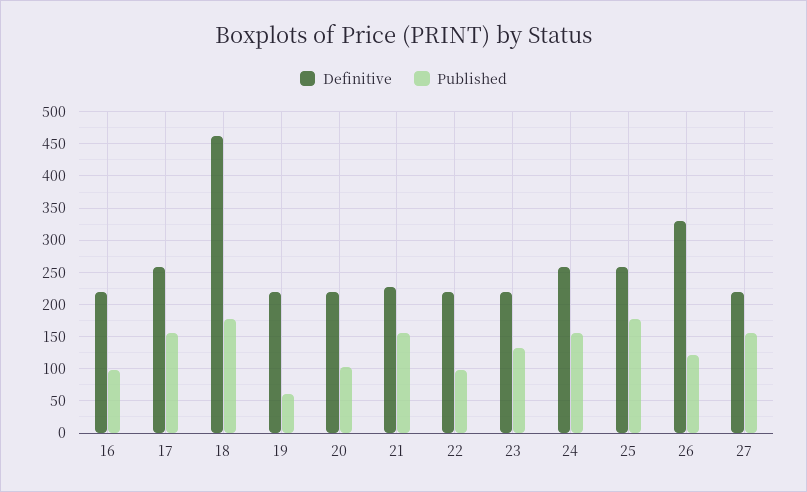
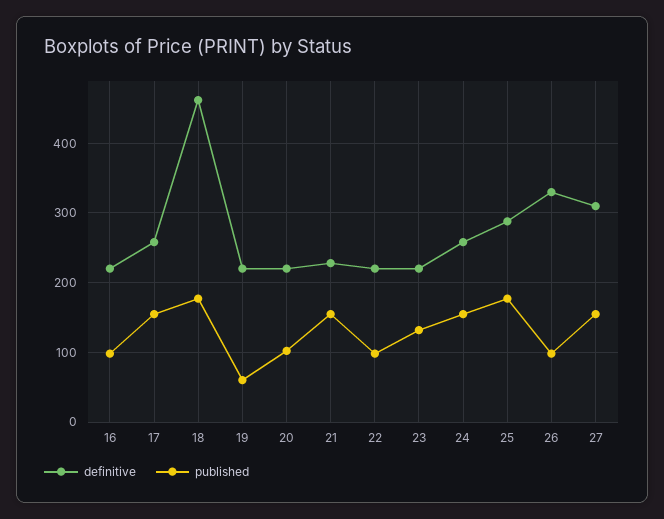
  {
    "Definitive": {
      "16": 220,
      "17": 260,
      "18": 460,
      "19": 220,
      "20": 220,
      "21": 230,
      "22": 220,
      "23": 220,
      "24": 260,
-     "25": 260,
+     "25": 290,
      "26": 330,
-     "27": 220
+     "27": 310
    },
    "Published": {
      "16": 100,
      "17": 160,
      "18": 180,
      "19": 60,
      "20": 100,
      "21": 160,
      "22": 100,
      "23": 130,
      "24": 160,
      "25": 180,
-     "26": 120,
+     "26": 100,
      "27": 160
    }
  }

